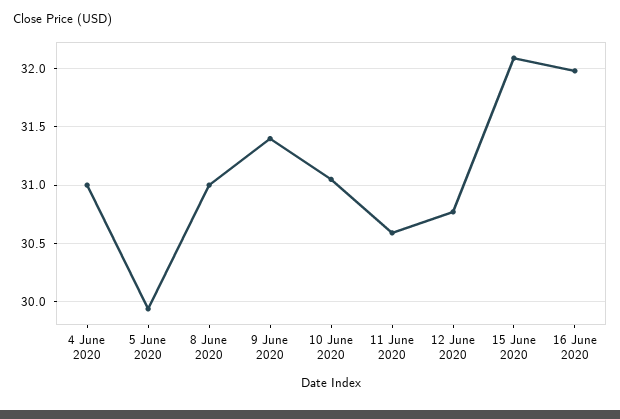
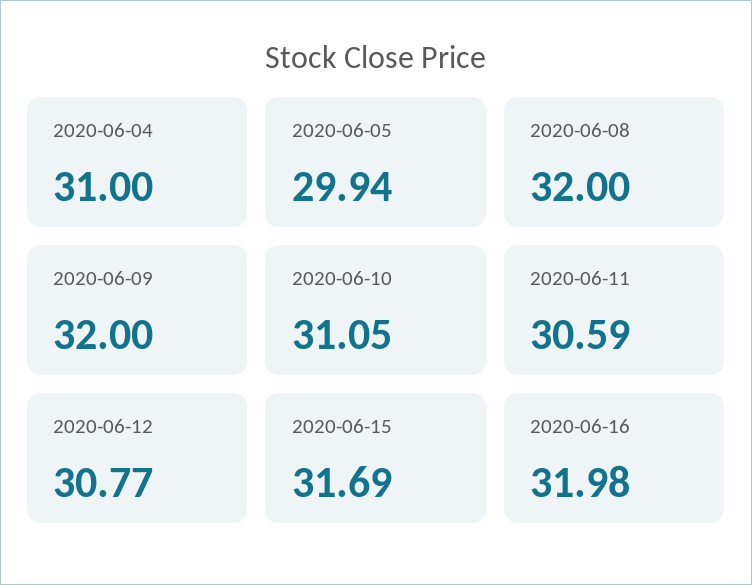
  {
    "4 June 2020": 31,
    "5 June 2020": 29.94,
-   "8 June 2020": 31,
+   "8 June 2020": 32,
-   "9 June 2020": 31.4,
+   "9 June 2020": 32,
    "10 June 2020": 31.05,
    "11 June 2020": 30.59,
    "12 June 2020": 30.77,
-   "15 June 2020": 32.1,
+   "15 June 2020": 31.69,
    "16 June 2020": 31.98
  }

